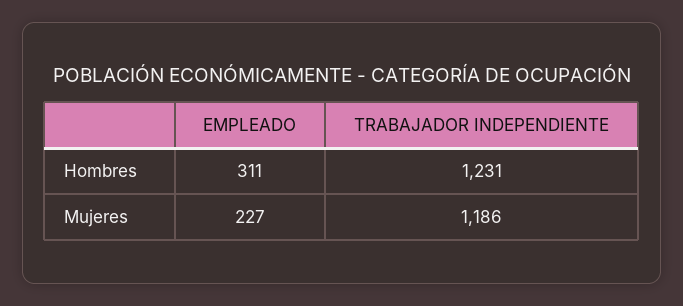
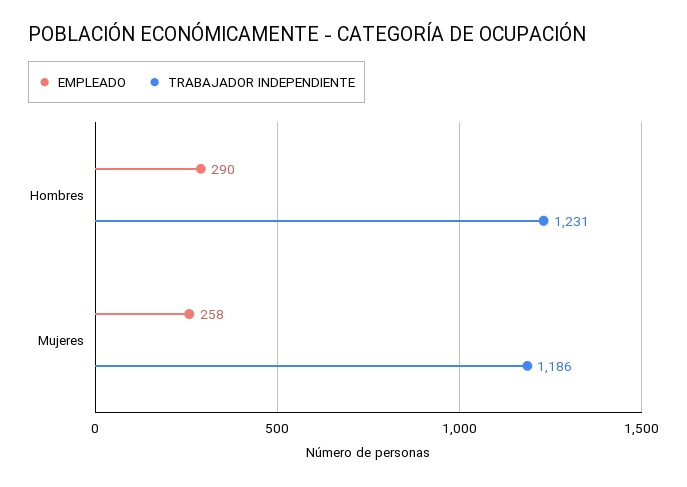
  {
    "EMPLEADO": {
-     "Hombres": 311,
+     "Hombres": 290,
-     "Mujeres": 227
+     "Mujeres": 258
    },
    "TRABAJADOR INDEPENDIENTE": {
      "Hombres": 1231,
      "Mujeres": 1186
    }
  }

